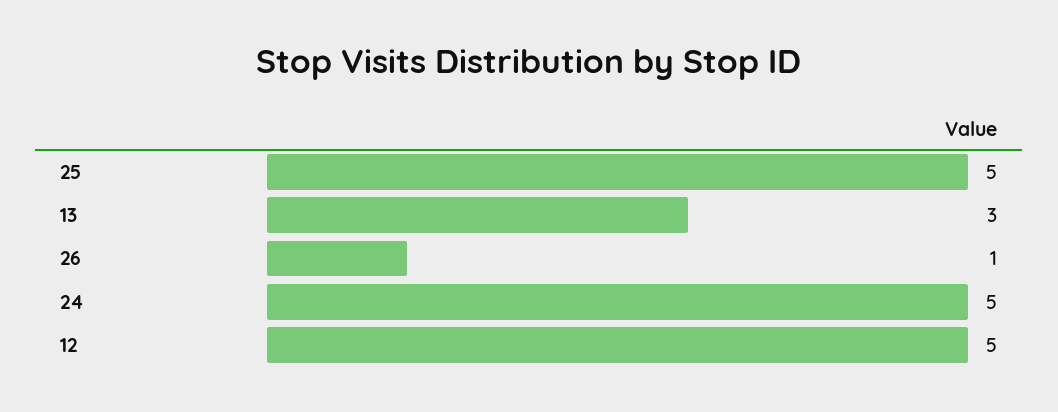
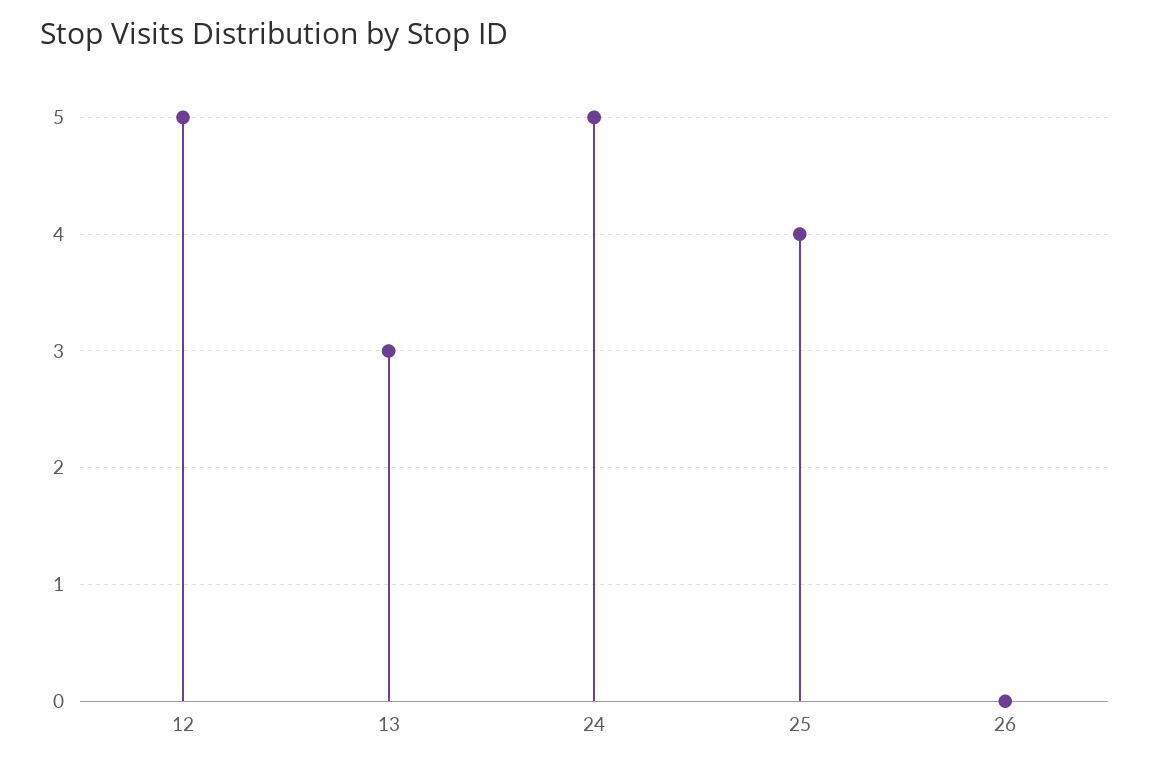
  {
-   "25": 5,
+   "25": 4,
    "13": 3,
-   "26": 1,
+   "26": 0,
    "24": 5,
    "12": 5
  }

